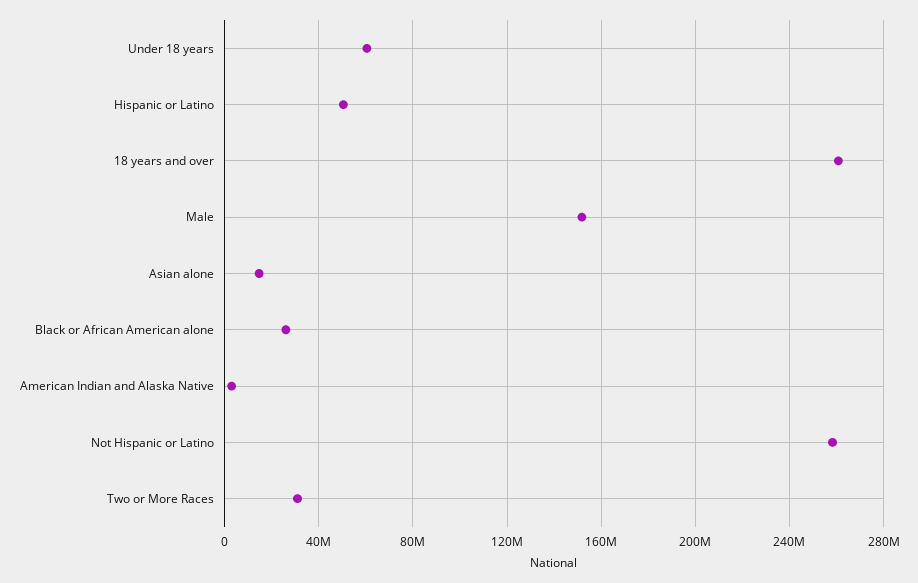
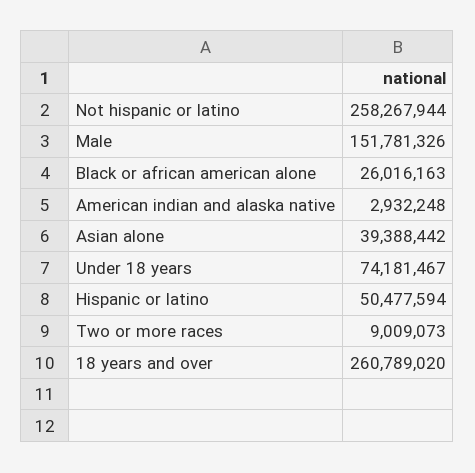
  {
-   "Under 18 years": 60000000,
+   "Under 18 years": 74181467,
    "Hispanic or Latino": 50477594,
    "18 years and over": 260789020,
    "Male": 151781326,
-   "Asian alone": 15000000,
+   "Asian alone": 39388442,
    "Black or African American alone": 26016163,
    "American Indian and Alaska Native": 2932248,
    "Not Hispanic or Latino": 258267944,
-   "Two or More Races": 30000000
+   "Two or More Races": 9009073
  }

